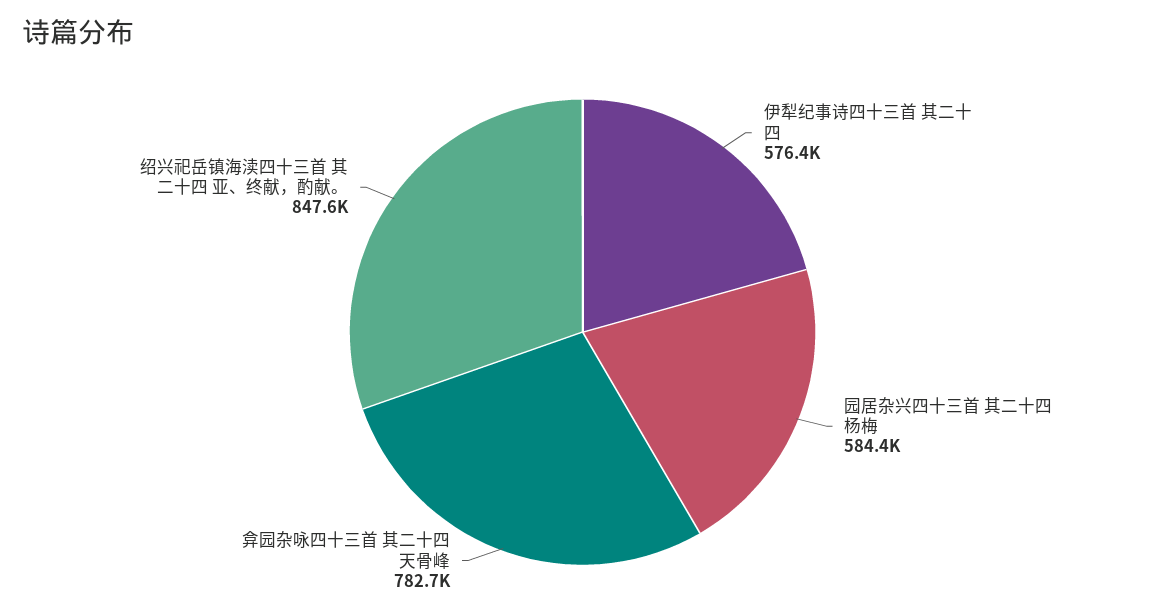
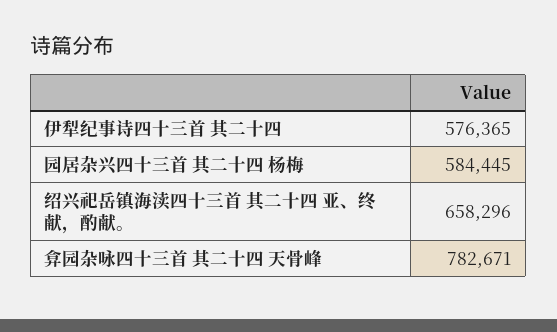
  {
    "伊犁纪事诗四十三首 其二十四": 576365,
    "园居杂兴四十三首 其二十四 杨梅": 584445,
    "弇园杂咏四十三首 其二十四 天骨峰": 782671,
-   "绍兴祀岳镇海渎四十三首 其二十四 亚、终献，酌献。": 847600
+   "绍兴祀岳镇海渎四十三首 其二十四 亚、终献，酌献。": 658296
  }

